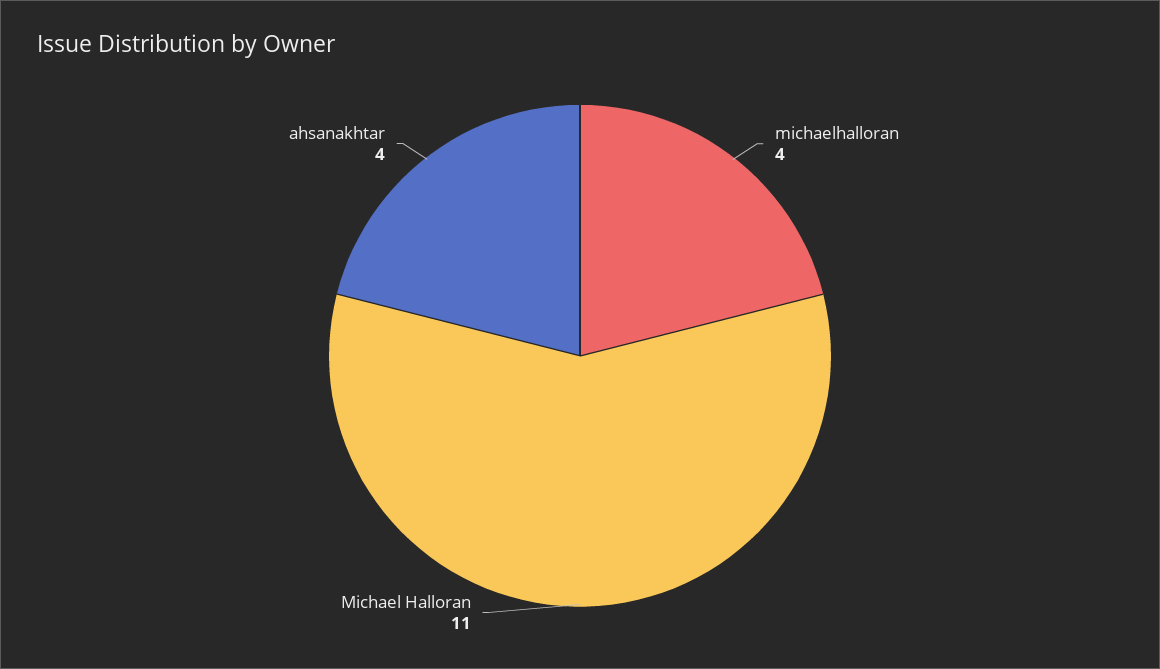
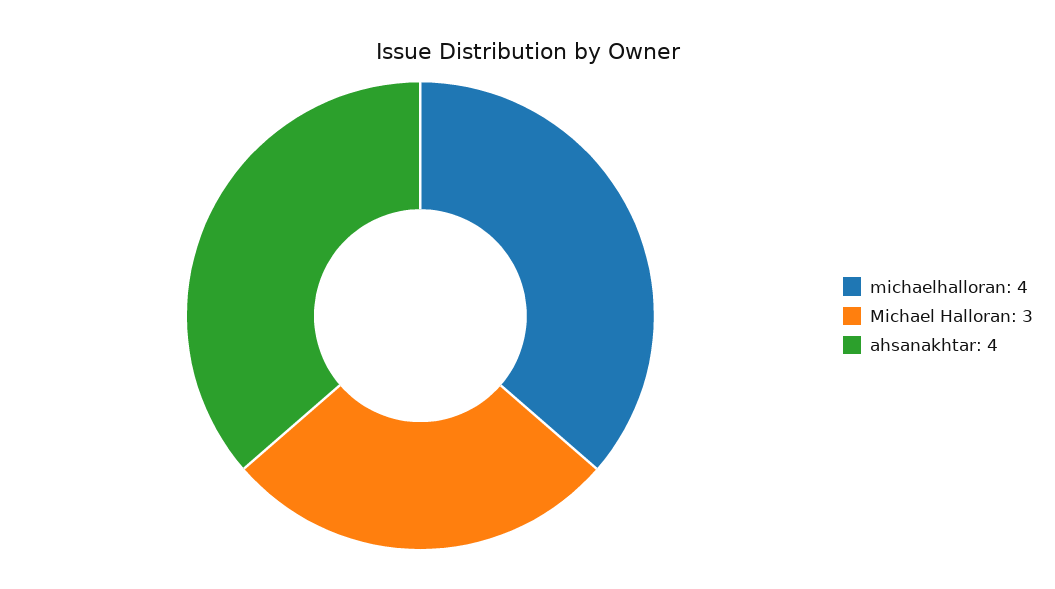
  {
    "michaelhalloran": 4,
-   "Michael Halloran": 11,
+   "Michael Halloran": 3,
    "ahsanakhtar": 4
  }

